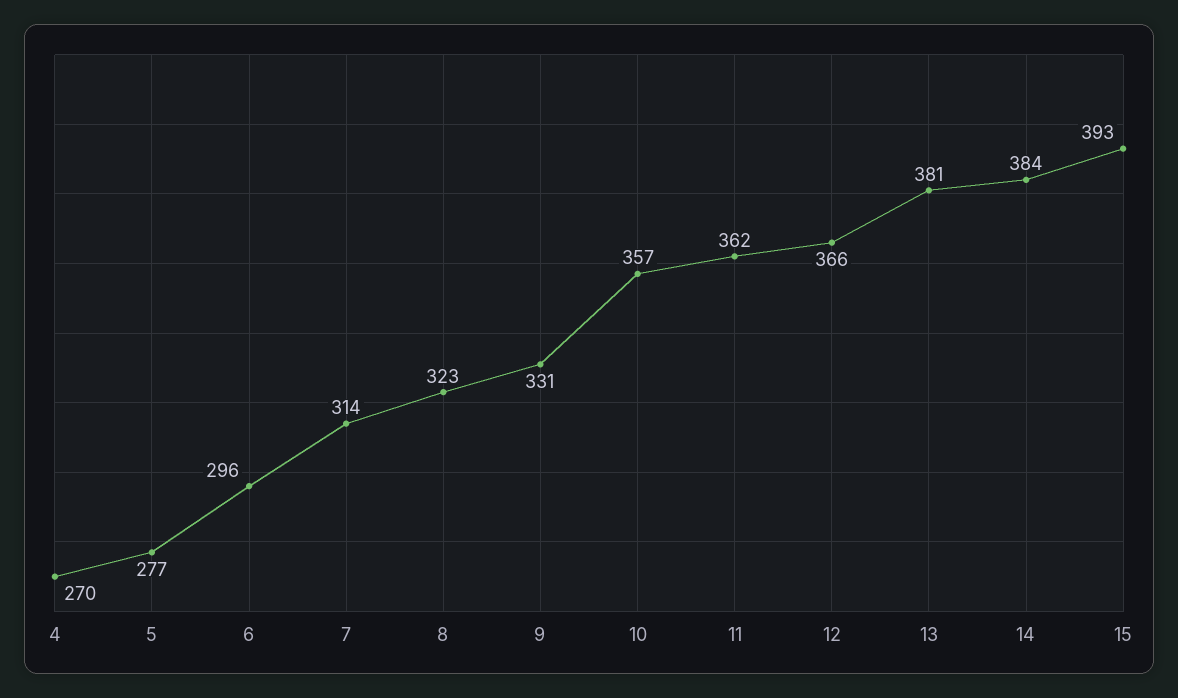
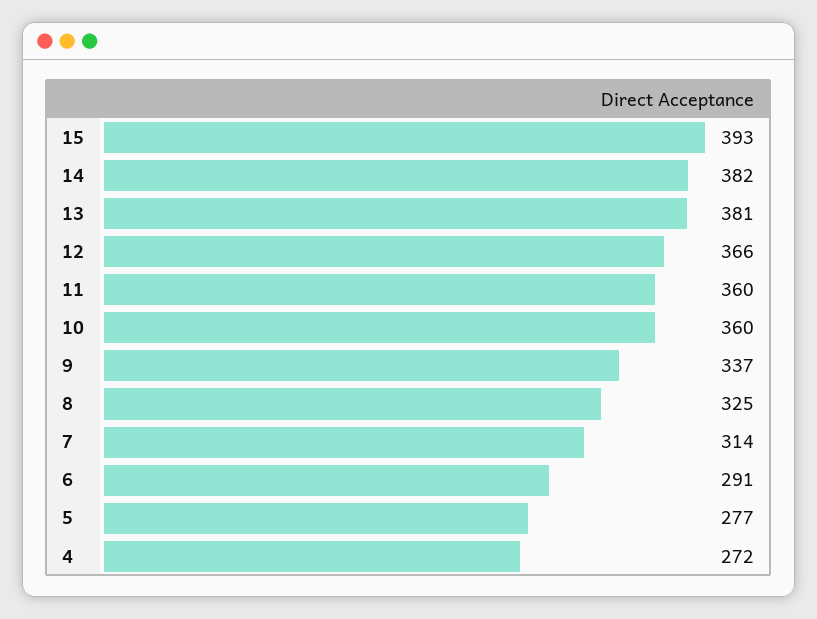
  {
-   "4": 270,
+   "4": 272,
    "5": 277,
-   "6": 296,
+   "6": 291,
    "7": 314,
-   "8": 323,
+   "8": 325,
-   "9": 331,
+   "9": 337,
-   "10": 357,
+   "10": 360,
-   "11": 362,
+   "11": 360,
    "12": 366,
    "13": 381,
-   "14": 384,
+   "14": 382,
    "15": 393
  }

